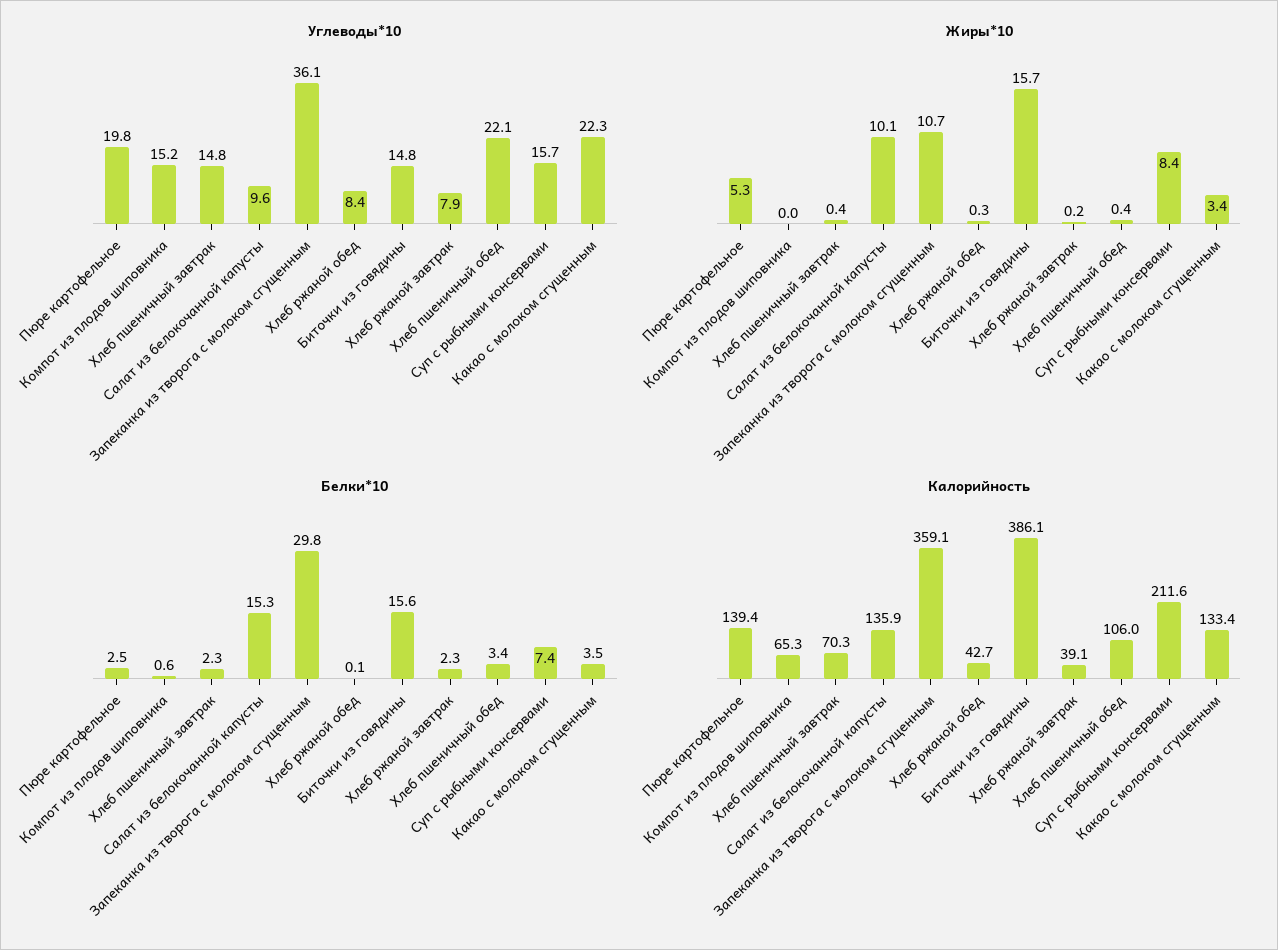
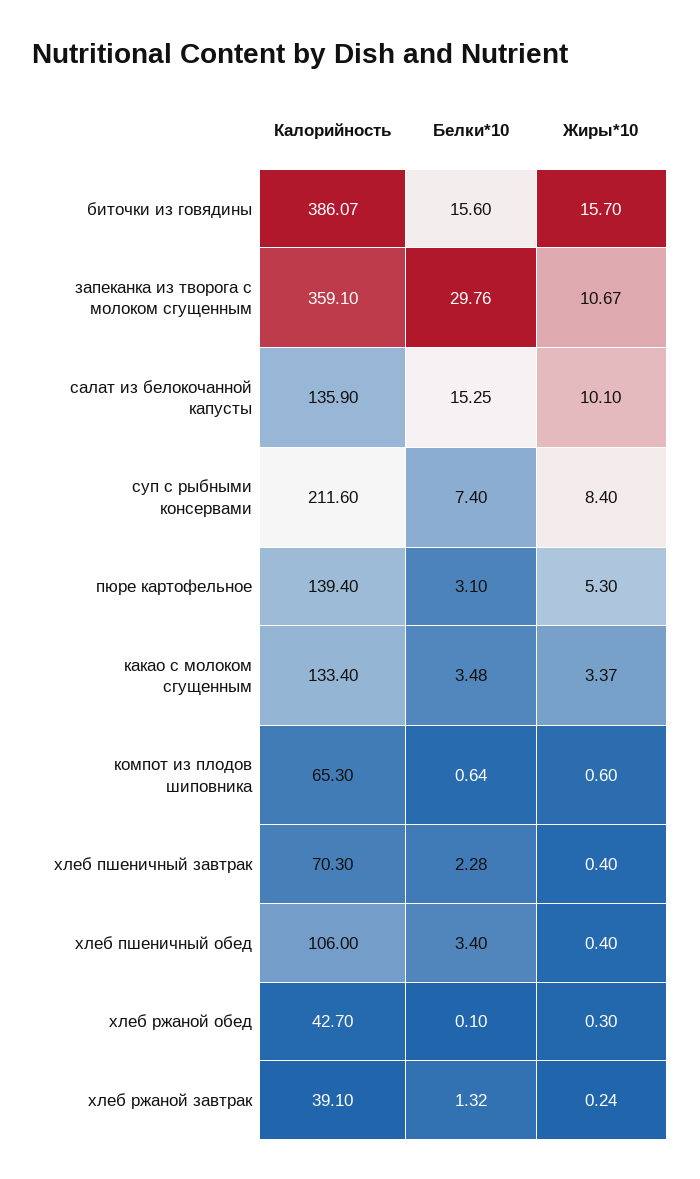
  {
-   "Углеводы*10": {
-     "Пюре картофельное": 19.8,
-     "Компот из плодов шиповника": 15.2,
-     "Хлеб пшеничный завтрак": 14.8,
-     "Салат из белокочанной капусты": 9.6,
-     "Запеканка из творога с молоком сгущенным": 36.1,
-     "Хлеб ржаной обед": 8.4,
-     "Биточки из говядины": 14.8,
-     "Хлеб ржаной завтрак": 7.9,
-     "Хлеб пшеничный обед": 22.1,
-     "Суп с рыбными консервами": 15.7,
-     "Какао с молоком сгущенным": 22.3
-   },
    "Жиры*10": {
      "Пюре картофельное": 5.3,
-     "Компот из плодов шиповника": 0,
+     "Компот из плодов шиповника": 0.6,
      "Хлеб пшеничный завтрак": 0.4,
      "Салат из белокочанной капусты": 10.1,
      "Запеканка из творога с молоком сгущенным": 10.67,
      "Хлеб ржаной обед": 0.3,
      "Биточки из говядины": 15.7,
      "Хлеб ржаной завтрак": 0.24,
      "Хлеб пшеничный обед": 0.4,
      "Суп с рыбными консервами": 8.4,
      "Какао с молоком сгущенным": 3.37
    },
    "Белки*10": {
-     "Пюре картофельное": 2.5,
+     "Пюре картофельное": 3.1,
      "Компот из плодов шиповника": 0.64,
      "Хлеб пшеничный завтрак": 2.28,
      "Салат из белокочанной капусты": 15.25,
      "Запеканка из творога с молоком сгущенным": 29.76,
      "Хлеб ржаной обед": 0.1,
      "Биточки из говядины": 15.6,
-     "Хлеб ржаной завтрак": 2.3,
+     "Хлеб ржаной завтрак": 1.32,
      "Хлеб пшеничный обед": 3.4,
      "Суп с рыбными консервами": 7.4,
      "Какао с молоком сгущенным": 3.48
    },
    "Калорийность": {
      "Пюре картофельное": 139.4,
      "Компот из плодов шиповника": 65.3,
      "Хлеб пшеничный завтрак": 70.3,
      "Салат из белокочанной капусты": 135.9,
      "Запеканка из творога с молоком сгущенным": 359.1,
      "Хлеб ржаной обед": 42.7,
      "Биточки из говядины": 386.07,
      "Хлеб ржаной завтрак": 39.1,
      "Хлеб пшеничный обед": 106,
      "Суп с рыбными консервами": 211.6,
      "Какао с молоком сгущенным": 133.4
    }
  }

